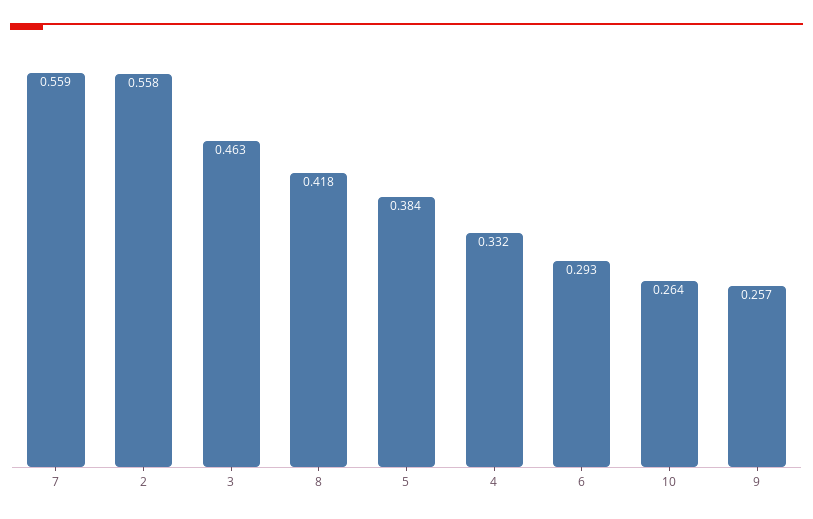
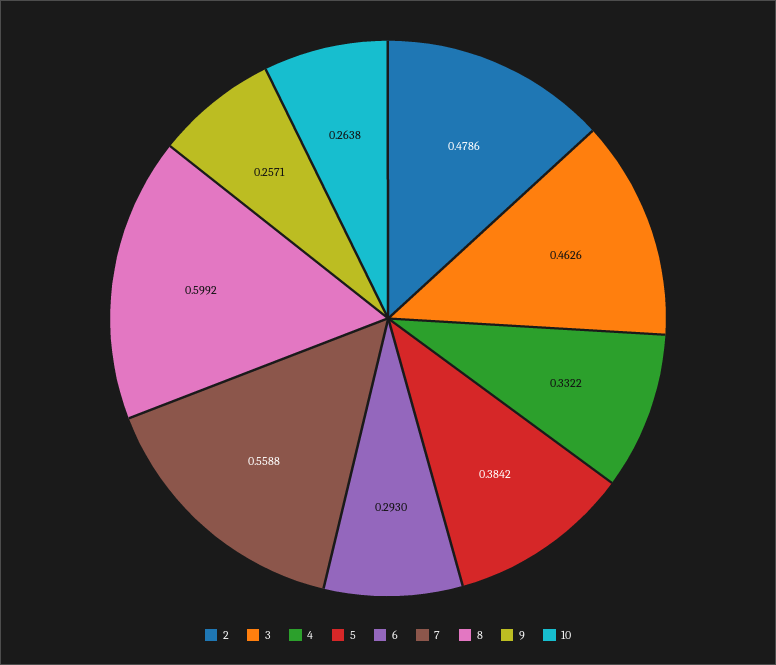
  {
    "7": 0.5588,
-   "2": 0.558,
+   "2": 0.4786,
    "3": 0.4626,
-   "8": 0.418,
+   "8": 0.5992,
    "5": 0.3842,
    "4": 0.3322,
    "6": 0.293,
    "10": 0.2638,
    "9": 0.2571
  }

